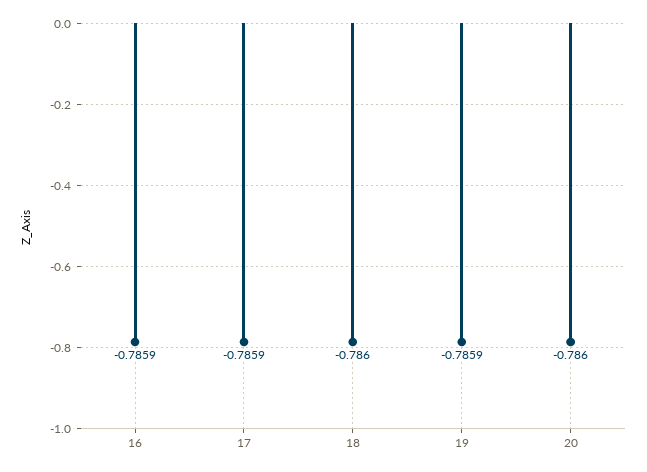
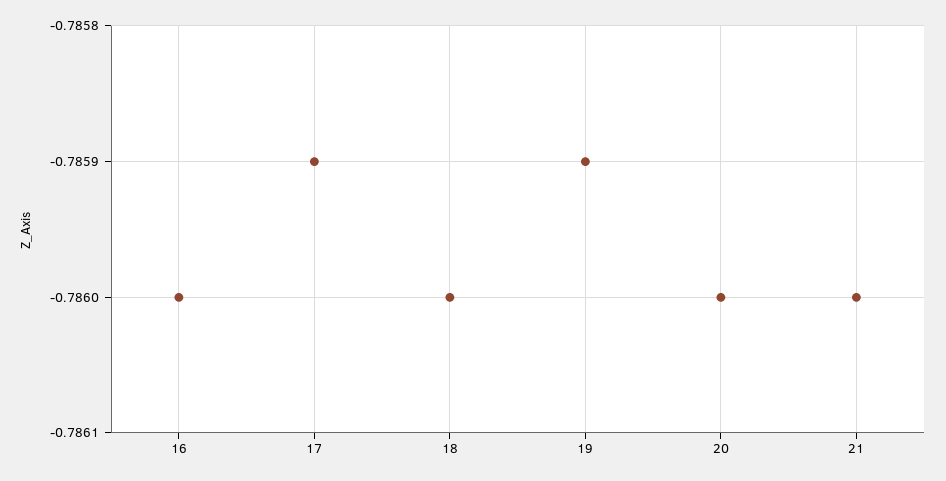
  {
-   "16": -0.7859,
+   "16": -0.786,
    "17": -0.7859,
    "18": -0.786,
    "19": -0.7859,
-   "20": -0.786
+   "20": -0.786,
+   "21": -0.786
  }

